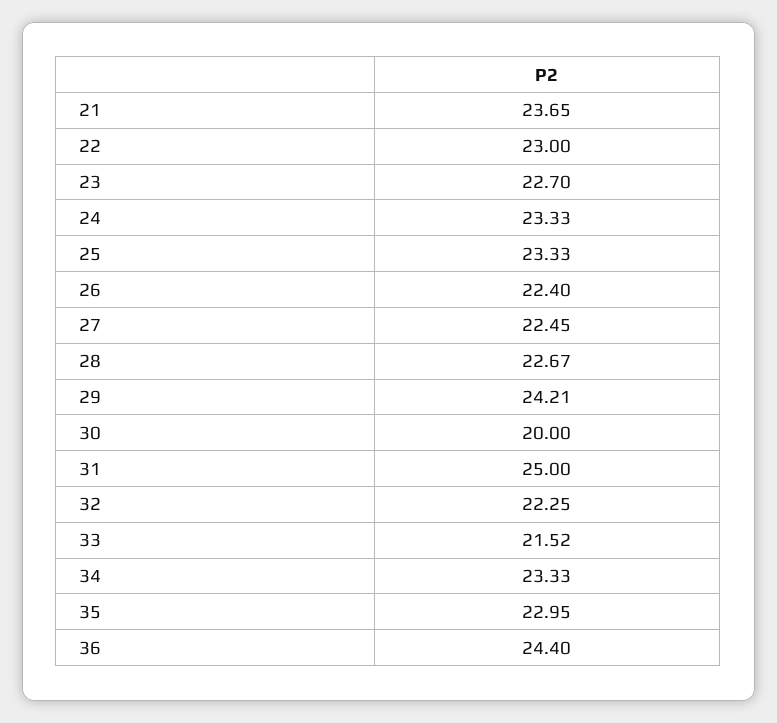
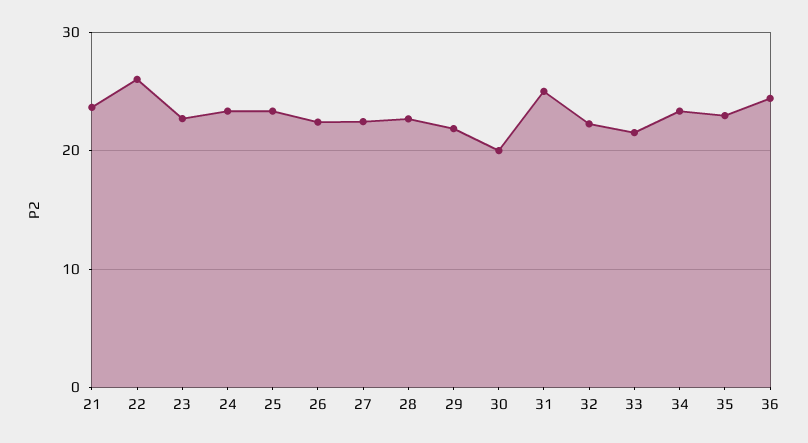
  {
    "21": 23.65,
-   "22": 23,
+   "22": 26,
    "23": 22.7,
    "24": 23.33,
    "25": 23.33,
    "26": 22.4,
    "27": 22.45,
    "28": 22.67,
-   "29": 24.21,
+   "29": 22,
    "30": 20,
    "31": 25,
    "32": 22.25,
    "33": 21.52,
    "34": 23.33,
    "35": 22.95,
    "36": 24.4
  }

